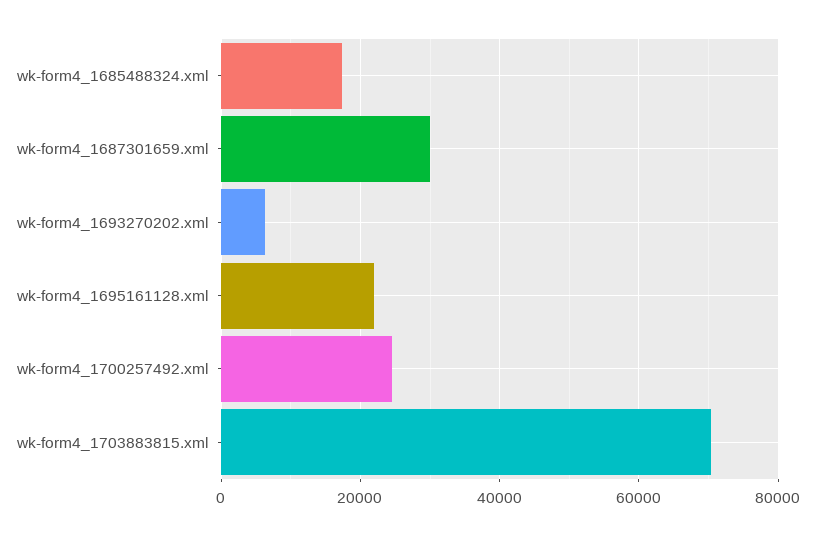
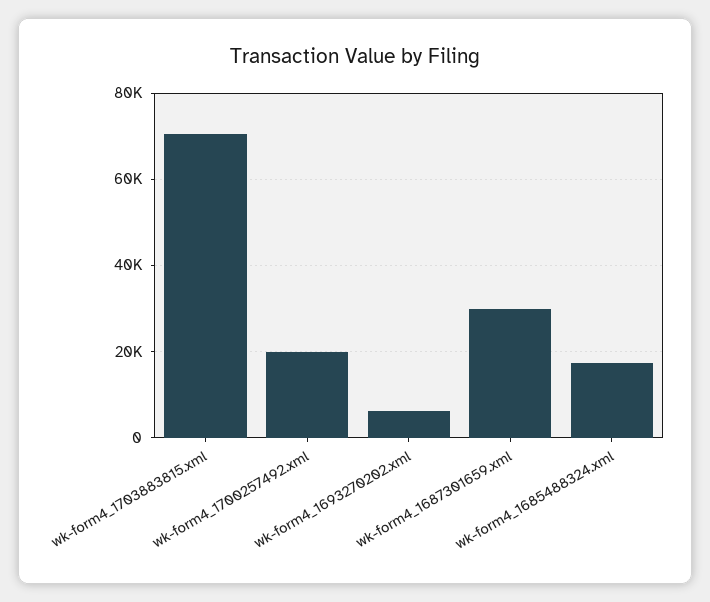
  {
    "wk-form4_1685488324.xml": 18000,
    "wk-form4_1687301659.xml": 30000,
    "wk-form4_1693270202.xml": 6000,
-   "wk-form4_1695161128.xml": 22000,
-   "wk-form4_1700257492.xml": 24000,
+   "wk-form4_1700257492.xml": 20000,
    "wk-form4_1703883815.xml": 70000
  }

